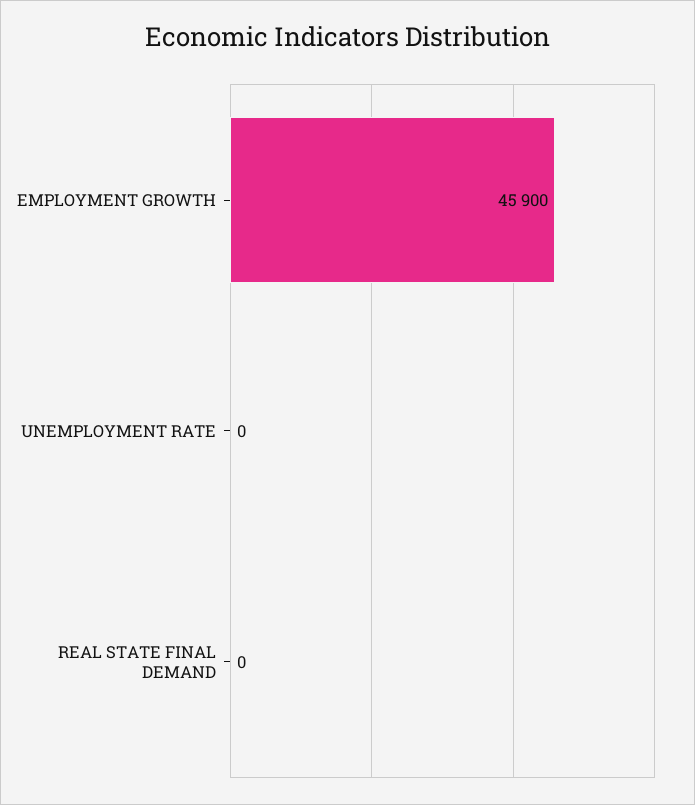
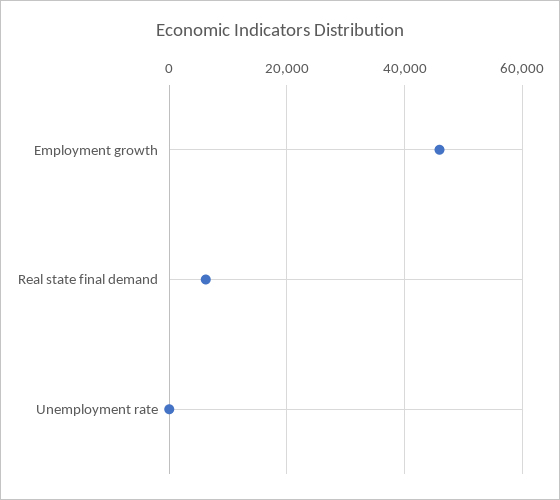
  {
    "EMPLOYMENT GROWTH": 45900,
    "UNEMPLOYMENT RATE": 0,
-   "REAL STATE FINAL DEMAND": 0
+   "REAL STATE FINAL DEMAND": 6000
  }

